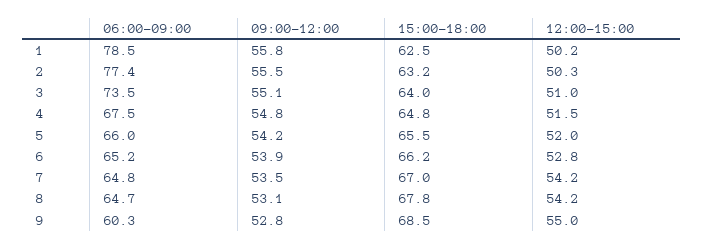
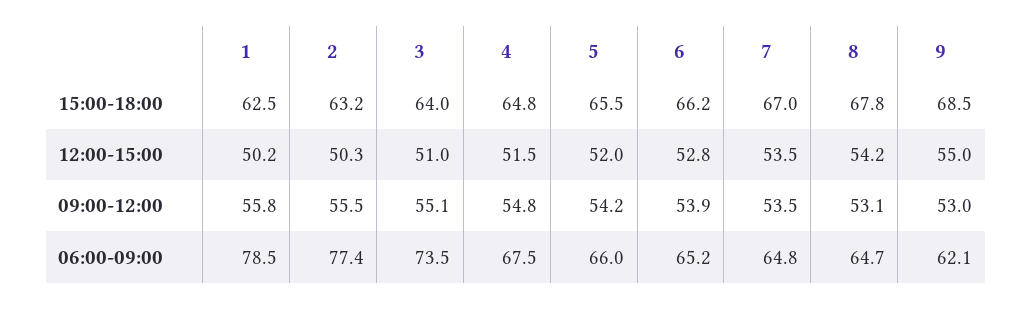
  {
    "06:00-09:00": {
      "1": 78.5,
      "2": 77.4,
      "3": 73.5,
      "4": 67.5,
      "5": 66,
      "6": 65.2,
      "7": 64.8,
      "8": 64.7,
-     "9": 60.3
+     "9": 62.1
    },
    "09:00-12:00": {
      "1": 55.8,
      "2": 55.5,
      "3": 55.1,
      "4": 54.8,
      "5": 54.2,
      "6": 53.9,
      "7": 53.5,
      "8": 53.1,
-     "9": 52.8
+     "9": 53
    },
    "15:00-18:00": {
      "1": 62.5,
      "2": 63.2,
      "3": 64,
      "4": 64.8,
      "5": 65.5,
      "6": 66.2,
      "7": 67,
      "8": 67.8,
      "9": 68.5
    },
    "12:00-15:00": {
      "1": 50.2,
      "2": 50.3,
      "3": 51,
      "4": 51.5,
      "5": 52,
      "6": 52.8,
-     "7": 54.2,
+     "7": 53.5,
      "8": 54.2,
      "9": 55
    }
  }

